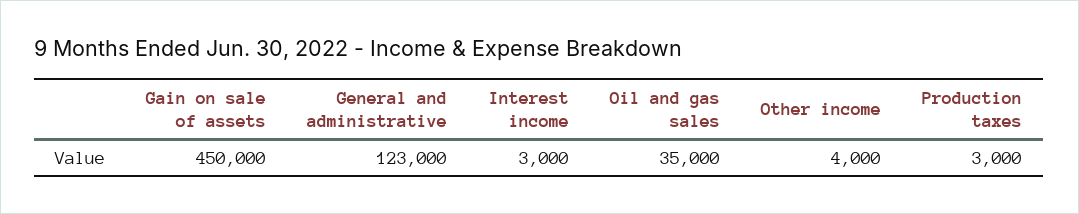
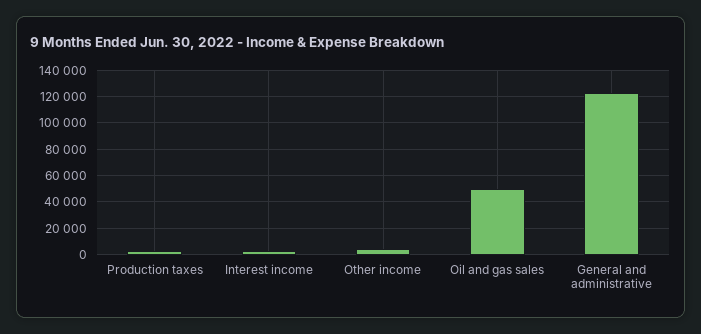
  {
-   "Gain on sale of assets": 450000,
    "General and administrative": 123000,
    "Interest income": 3000,
-   "Oil and gas sales": 35000,
+   "Oil and gas sales": 50000,
    "Other income": 4000,
    "Production taxes": 3000
  }

